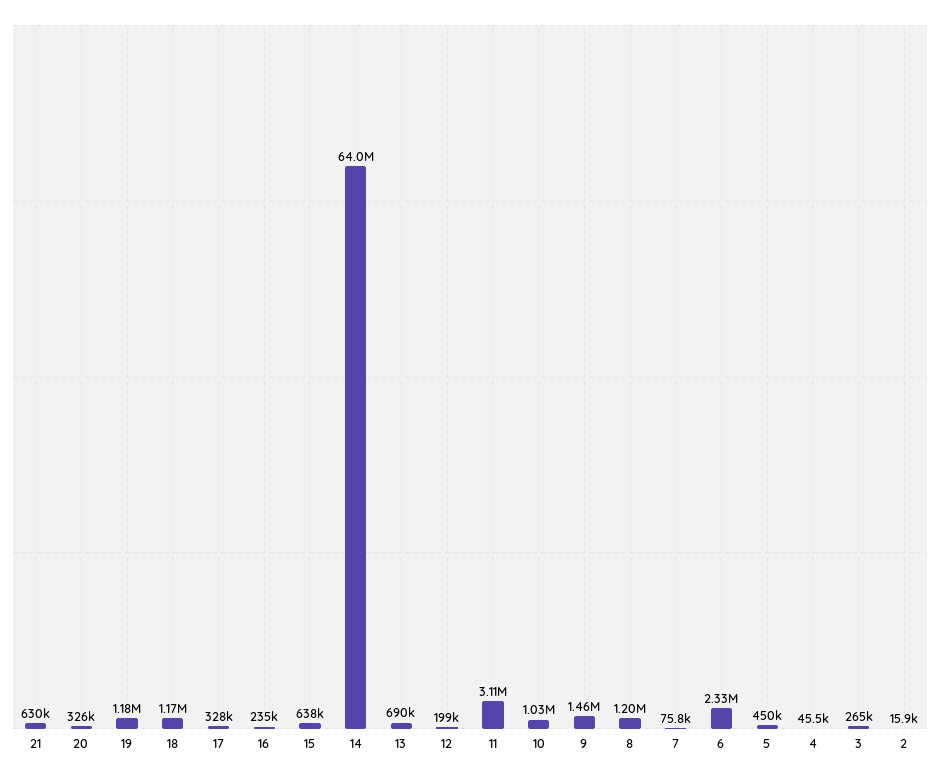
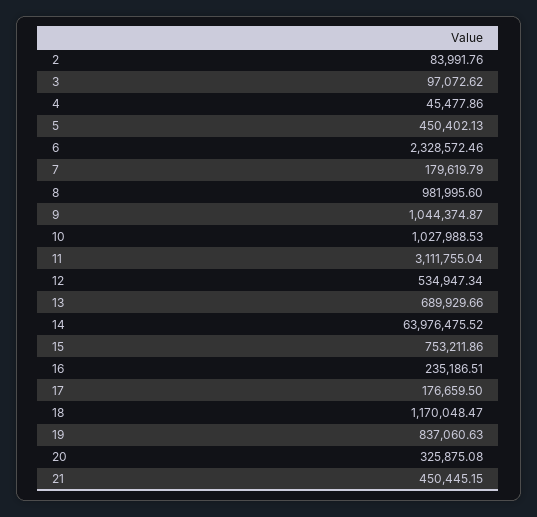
  {
-   "21": 630000,
+   "21": 450445.15,
    "20": 325875.08,
-   "19": 1180000,
+   "19": 837060.63,
    "18": 1170048.47,
-   "17": 328000,
+   "17": 176659.5,
    "16": 235186.51,
-   "15": 638000,
+   "15": 753211.86,
    "14": 63976475.52,
    "13": 689929.66,
-   "12": 199000,
+   "12": 534947.34,
    "11": 3111755.04,
    "10": 1027988.53,
-   "9": 1460000,
+   "9": 1044374.87,
-   "8": 1200000,
+   "8": 981995.6,
-   "7": 75800,
+   "7": 179619.79,
    "6": 2328572.46,
    "5": 450402.13,
    "4": 45477.86,
-   "3": 265000,
+   "3": 97072.62,
-   "2": 15900
+   "2": 83991.76
  }

